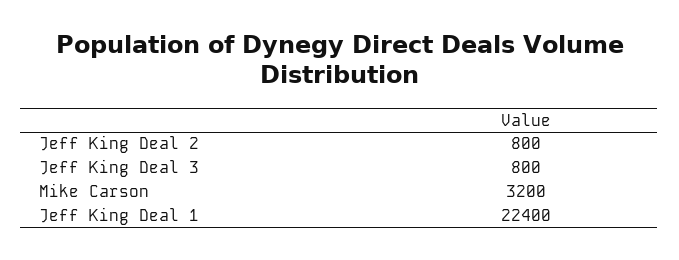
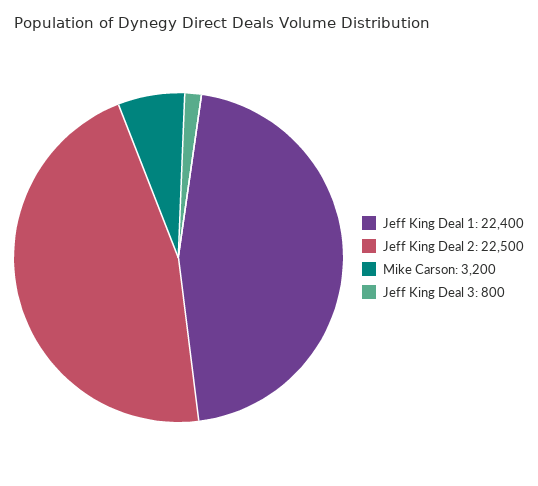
  {
-   "Jeff King Deal 2": 800,
+   "Jeff King Deal 2": 22500,
    "Jeff King Deal 3": 800,
    "Mike Carson": 3200,
    "Jeff King Deal 1": 22400
  }

